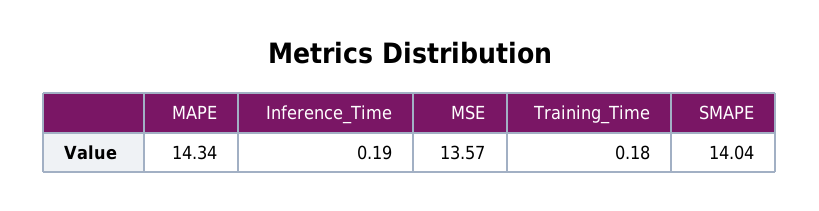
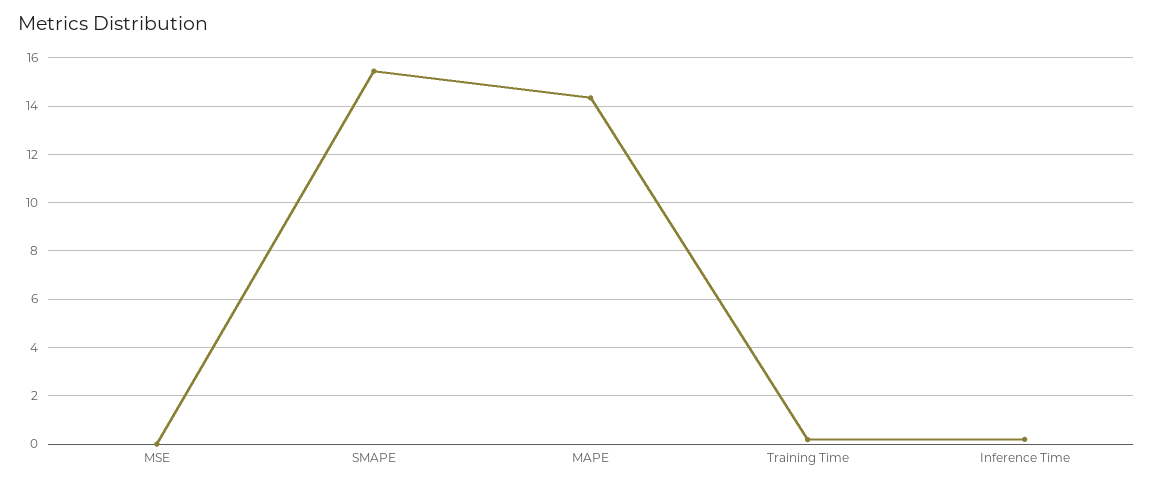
  {
    "MAPE": 14.34,
    "Inference_Time": 0.19,
-   "MSE": 13.57,
+   "MSE": 0,
    "Training_Time": 0.18,
-   "SMAPE": 14.04
+   "SMAPE": 15.5
  }

